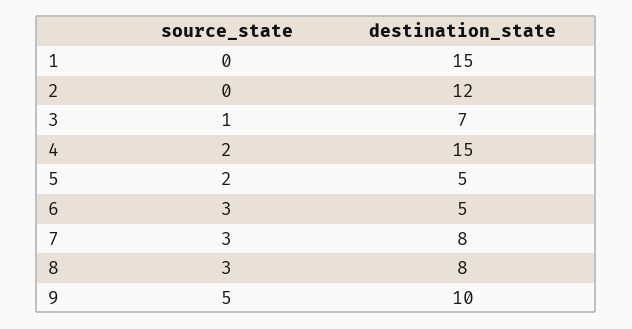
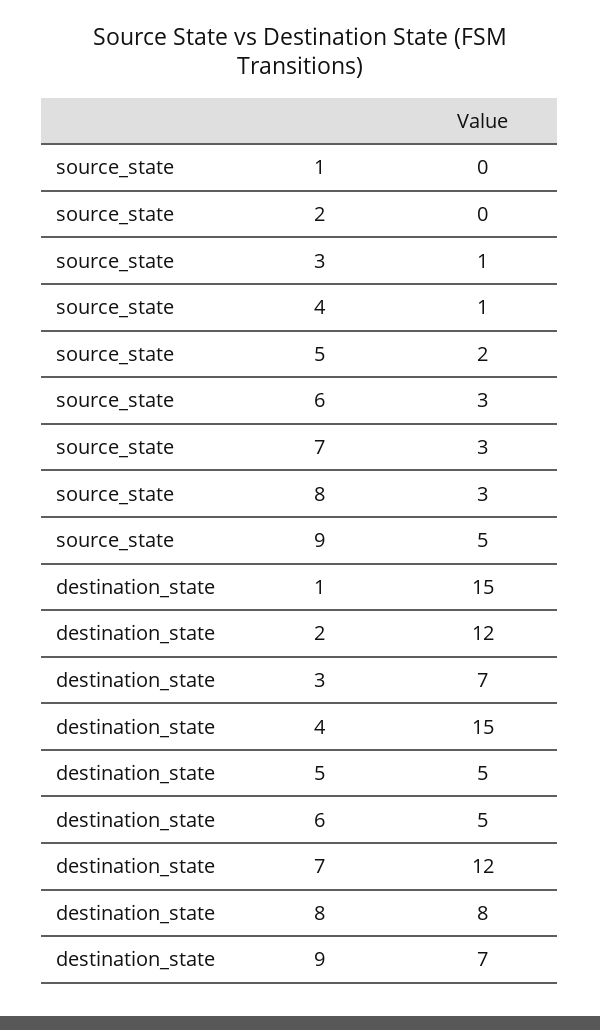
  {
    "source_state": {
      "1": 0,
      "2": 0,
      "3": 1,
-     "4": 2,
+     "4": 1,
      "5": 2,
      "6": 3,
      "7": 3,
      "8": 3,
      "9": 5
    },
    "destination_state": {
      "1": 15,
      "2": 12,
      "3": 7,
      "4": 15,
      "5": 5,
      "6": 5,
-     "7": 8,
+     "7": 12,
      "8": 8,
-     "9": 10
+     "9": 7
    }
  }

